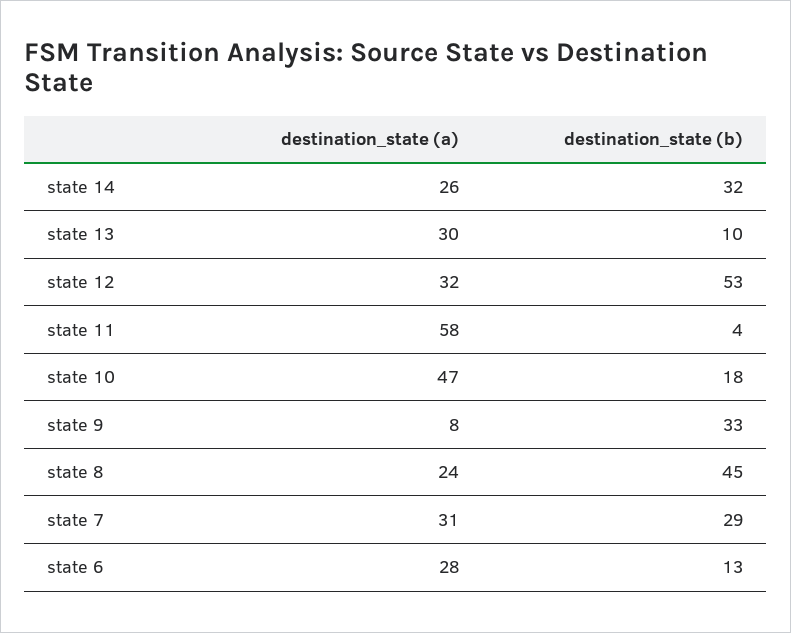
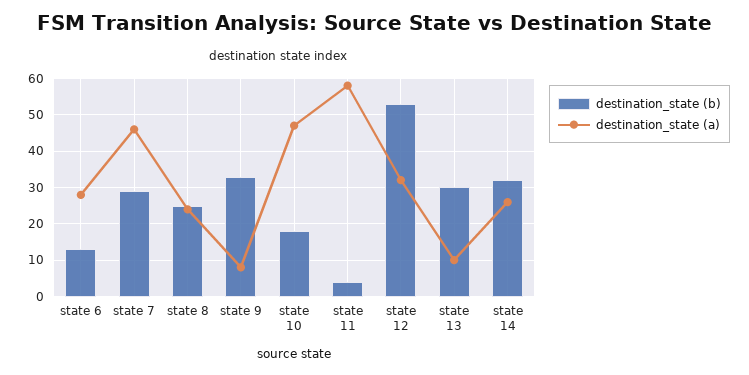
  {
    "destination_state (a)": {
      "state 14": 26,
-     "state 13": 30,
+     "state 13": 10,
      "state 12": 32,
      "state 11": 58,
      "state 10": 47,
      "state 9": 8,
      "state 8": 24,
-     "state 7": 31,
+     "state 7": 45,
      "state 6": 28
    },
    "destination_state (b)": {
      "state 14": 32,
-     "state 13": 10,
+     "state 13": 30,
      "state 12": 53,
      "state 11": 4,
      "state 10": 18,
      "state 9": 33,
-     "state 8": 45,
+     "state 8": 25,
      "state 7": 29,
      "state 6": 13
    }
  }

